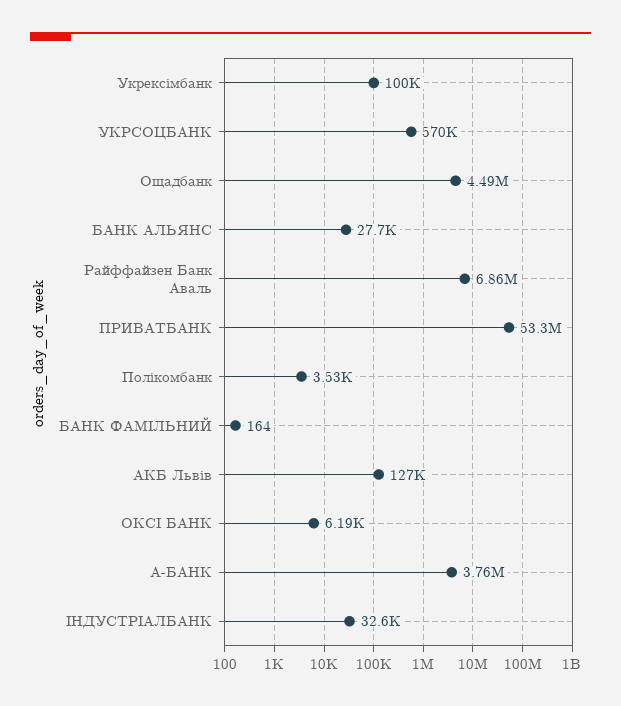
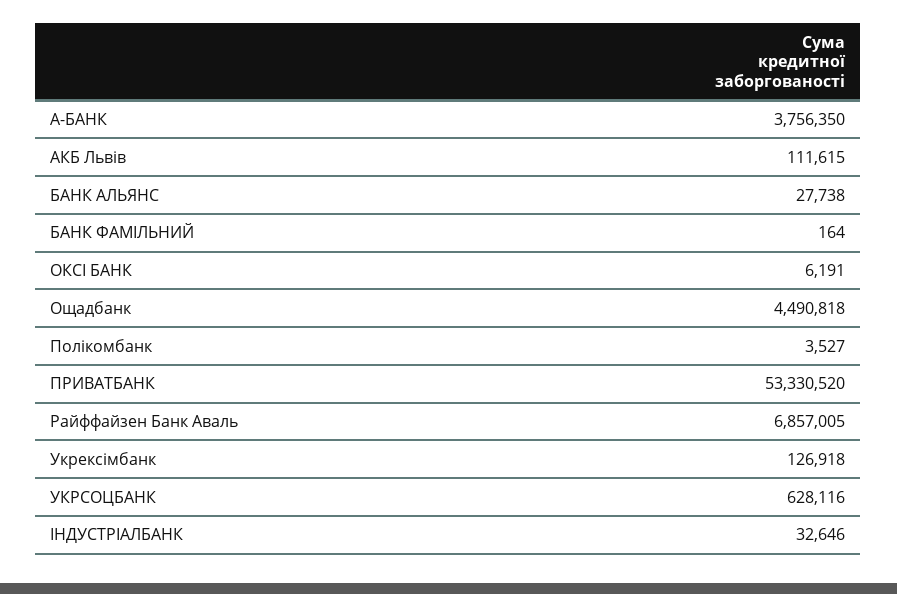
  {
-   "Укрексімбанк": 100000,
+   "Укрексімбанк": 126918,
-   "УКРСОЦБАНК": 570000,
+   "УКРСОЦБАНК": 628116,
    "Ощадбанк": 4490818,
    "БАНК АЛЬЯНС": 27738,
    "Райффайзен Банк Аваль": 6857005,
    "ПРИВАТБАНК": 53330520,
    "Полікомбанк": 3527,
    "БАНК ФАМІЛЬНИЙ": 164,
-   "АКБ Львів": 127000,
+   "АКБ Львів": 111615,
    "ОКСІ БАНК": 6191,
    "А-БАНК": 3756350,
    "ІНДУСТРІАЛБАНК": 32646
  }

